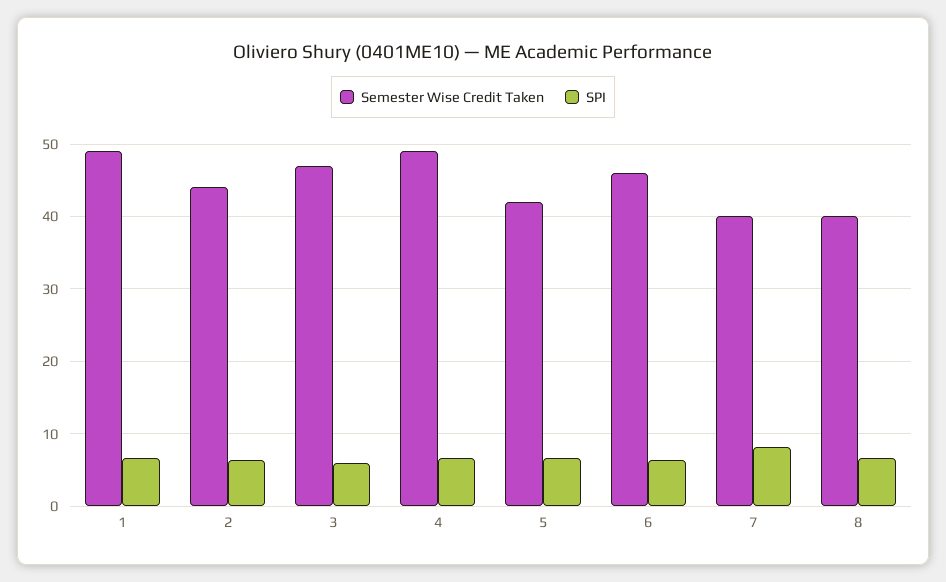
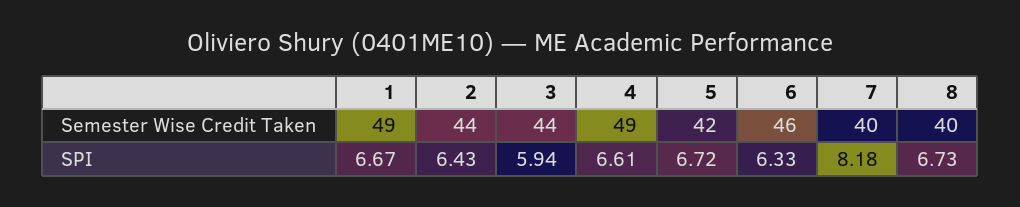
  {
    "Semester Wise Credit Taken": {
      "1": 49,
      "2": 44,
-     "3": 47,
+     "3": 44,
      "4": 49,
      "5": 42,
      "6": 46,
      "7": 40,
      "8": 40
    },
    "SPI": {
      "1": 6.67,
      "2": 6.43,
      "3": 5.94,
      "4": 6.61,
      "5": 6.72,
      "6": 6.33,
      "7": 8.18,
      "8": 6.73
    }
  }

